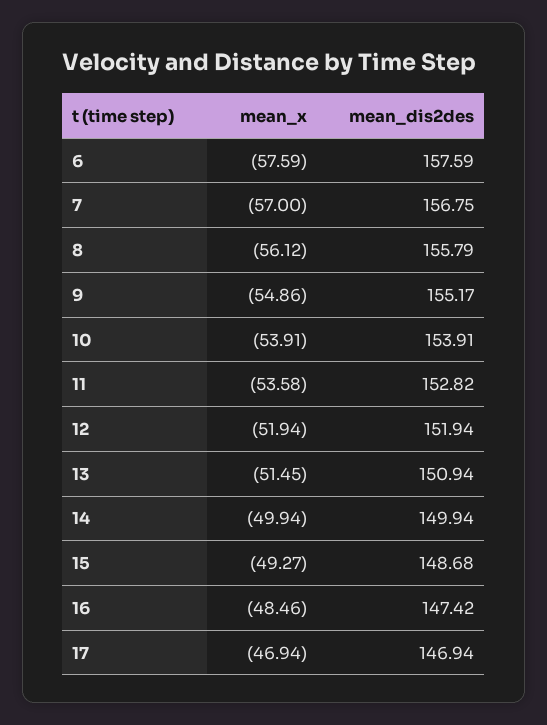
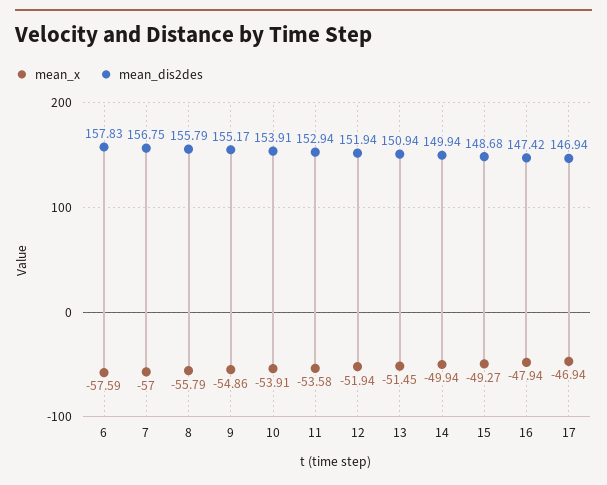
  {
    "mean_x": {
      "6": -57.59,
      "7": -57,
-     "8": -56.12,
+     "8": -55.79,
      "9": -54.86,
      "10": -53.91,
      "11": -53.58,
      "12": -51.94,
      "13": -51.45,
      "14": -49.94,
      "15": -49.27,
-     "16": -48.46,
+     "16": -47.94,
      "17": -46.94
    },
    "mean_dis2des": {
-     "6": 157.59,
+     "6": 157.83,
      "7": 156.75,
      "8": 155.79,
      "9": 155.17,
      "10": 153.91,
-     "11": 152.82,
+     "11": 152.94,
      "12": 151.94,
      "13": 150.94,
      "14": 149.94,
      "15": 148.68,
      "16": 147.42,
      "17": 146.94
    }
  }

